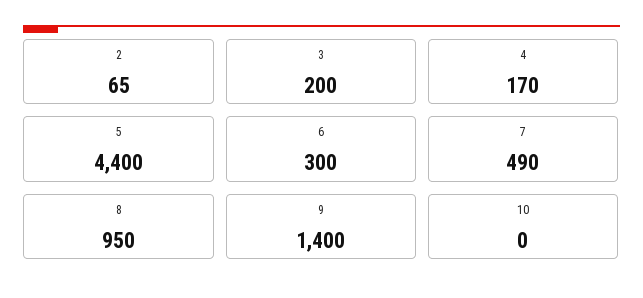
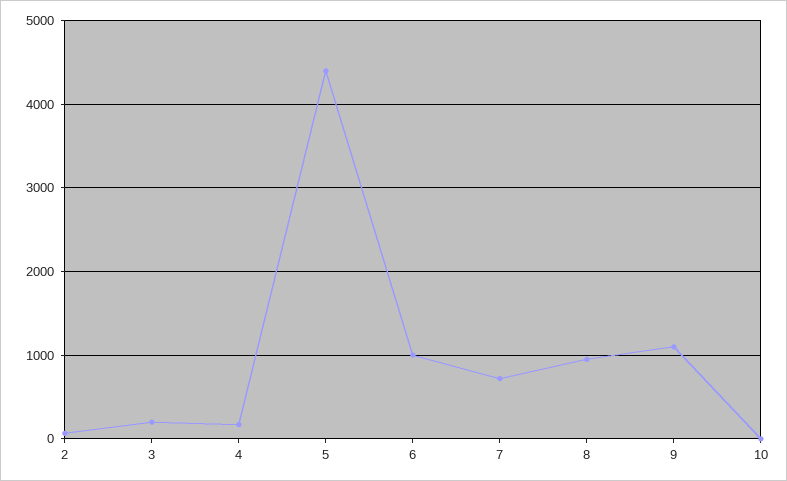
  {
    "2": 65,
    "3": 200,
    "4": 170,
    "5": 4400,
-   "6": 300,
+   "6": 1000,
-   "7": 490,
+   "7": 700,
    "8": 950,
-   "9": 1400,
+   "9": 1100,
    "10": 0
  }

